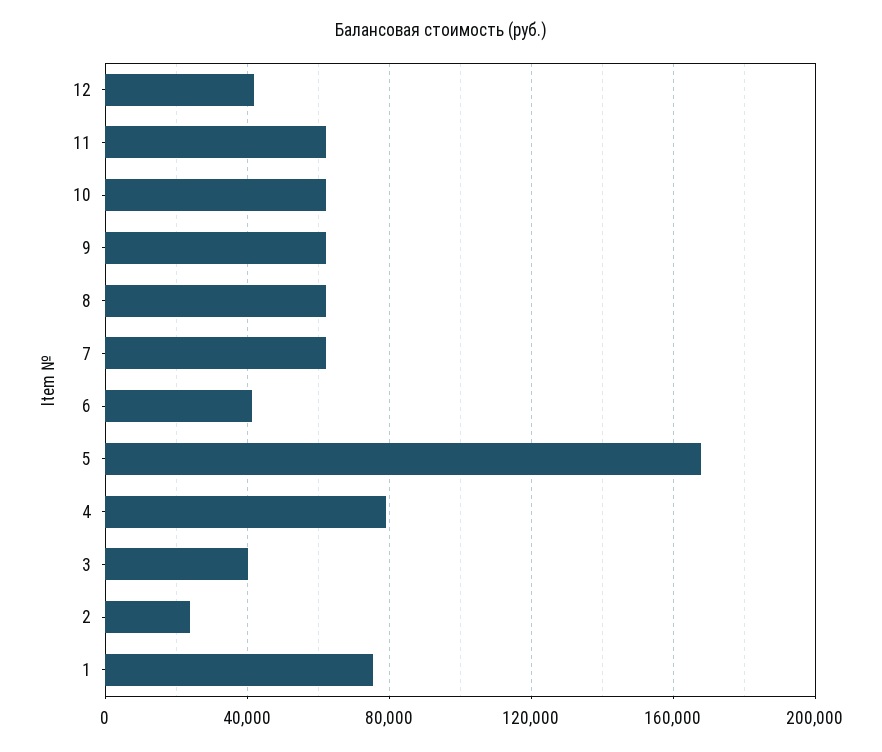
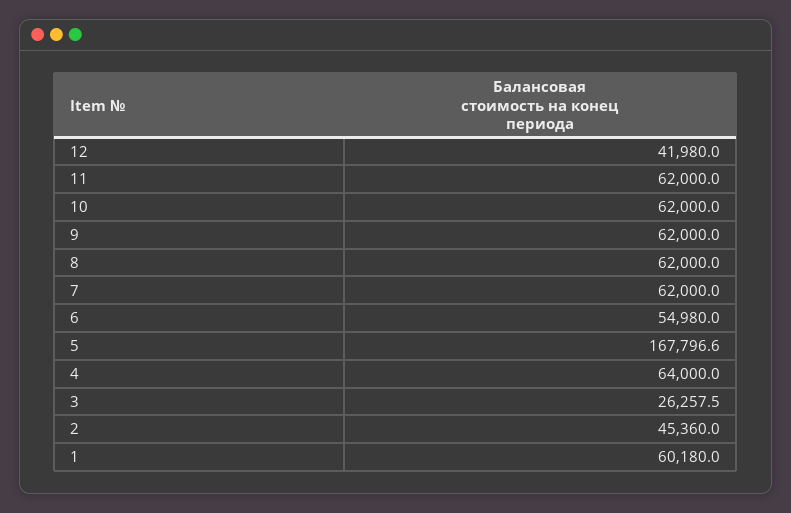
  {
    "12": 41980,
    "11": 62000,
    "10": 62000,
    "9": 62000,
    "8": 62000,
    "7": 62000,
-   "6": 40000,
+   "6": 54980,
    "5": 167796.6,
-   "4": 80000,
+   "4": 64000,
-   "3": 40000,
+   "3": 26257.5,
-   "2": 25000,
+   "2": 45360,
-   "1": 75000
+   "1": 60180
  }

